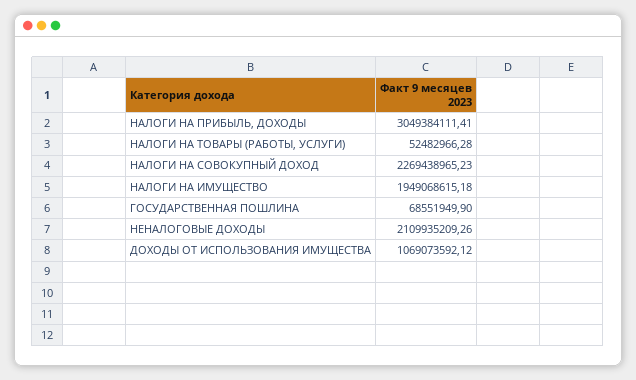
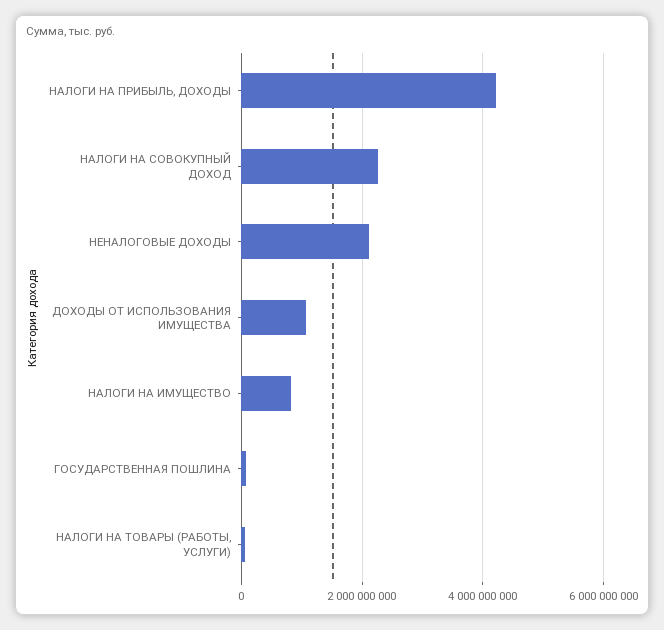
  {
-   "НАЛОГИ НА ПРИБЫЛЬ, ДОХОДЫ": 3049384111.41,
+   "НАЛОГИ НА ПРИБЫЛЬ, ДОХОДЫ": 4200000000,
    "НАЛОГИ НА ТОВАРЫ (РАБОТЫ, УСЛУГИ)": 52482966.28,
    "НАЛОГИ НА СОВОКУПНЫЙ ДОХОД": 2269438965.23,
-   "НАЛОГИ НА ИМУЩЕСТВО": 1949068615.18,
+   "НАЛОГИ НА ИМУЩЕСТВО": 800000000,
    "ГОСУДАРСТВЕННАЯ ПОШЛИНА": 68551949.9,
    "НЕНАЛОГОВЫЕ ДОХОДЫ": 2109935209.26,
    "ДОХОДЫ ОТ ИСПОЛЬЗОВАНИЯ ИМУЩЕСТВА": 1069073592.12
  }

